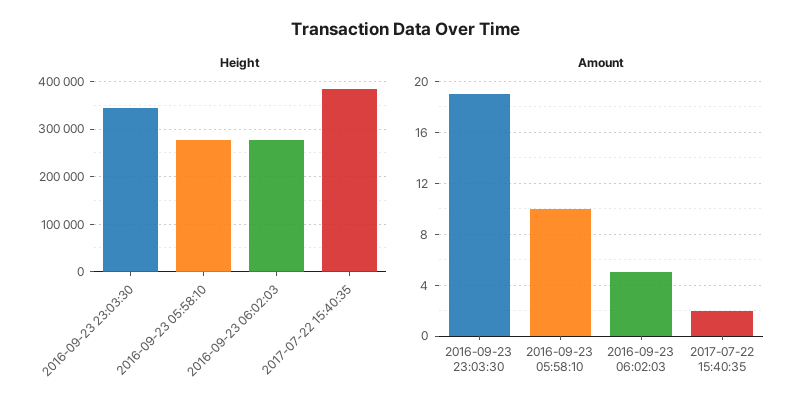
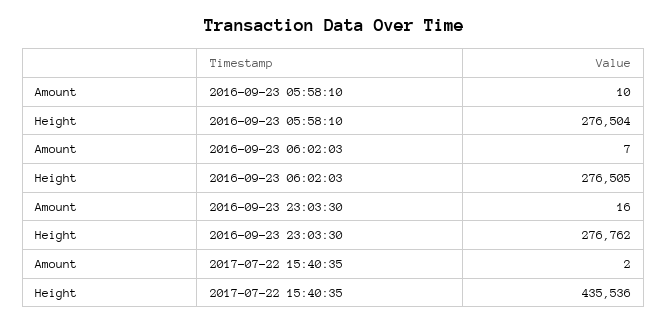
  {
    "Height": {
-     "2016-09-23 23:03:30": 340000,
+     "2016-09-23 23:03:30": 276762,
      "2016-09-23 05:58:10": 276504,
      "2016-09-23 06:02:03": 276505,
-     "2017-07-22 15:40:35": 380000
+     "2017-07-22 15:40:35": 435536
    },
    "Amount": {
-     "2016-09-23 23:03:30": 19,
+     "2016-09-23 23:03:30": 16,
      "2016-09-23 05:58:10": 10,
-     "2016-09-23 06:02:03": 5,
+     "2016-09-23 06:02:03": 7,
      "2017-07-22 15:40:35": 2
    }
  }

